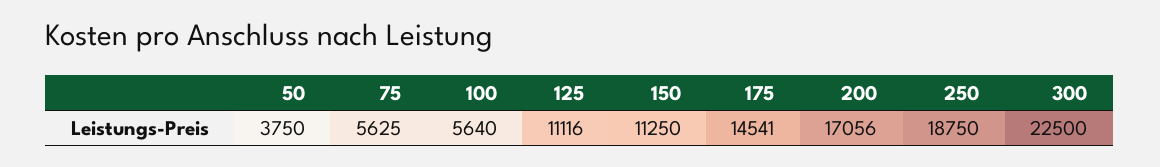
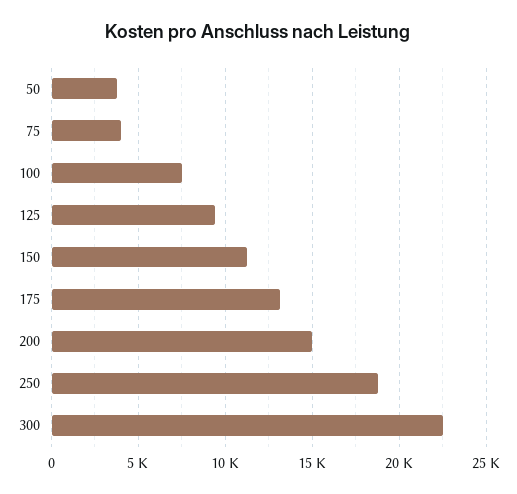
  {
    "50": 3750,
-   "75": 5625,
+   "75": 4000,
-   "100": 5640,
+   "100": 7500,
-   "125": 11116,
+   "125": 9500,
    "150": 11250,
-   "175": 14541,
+   "175": 13000,
-   "200": 17056,
+   "200": 15000,
    "250": 18750,
    "300": 22500
  }

